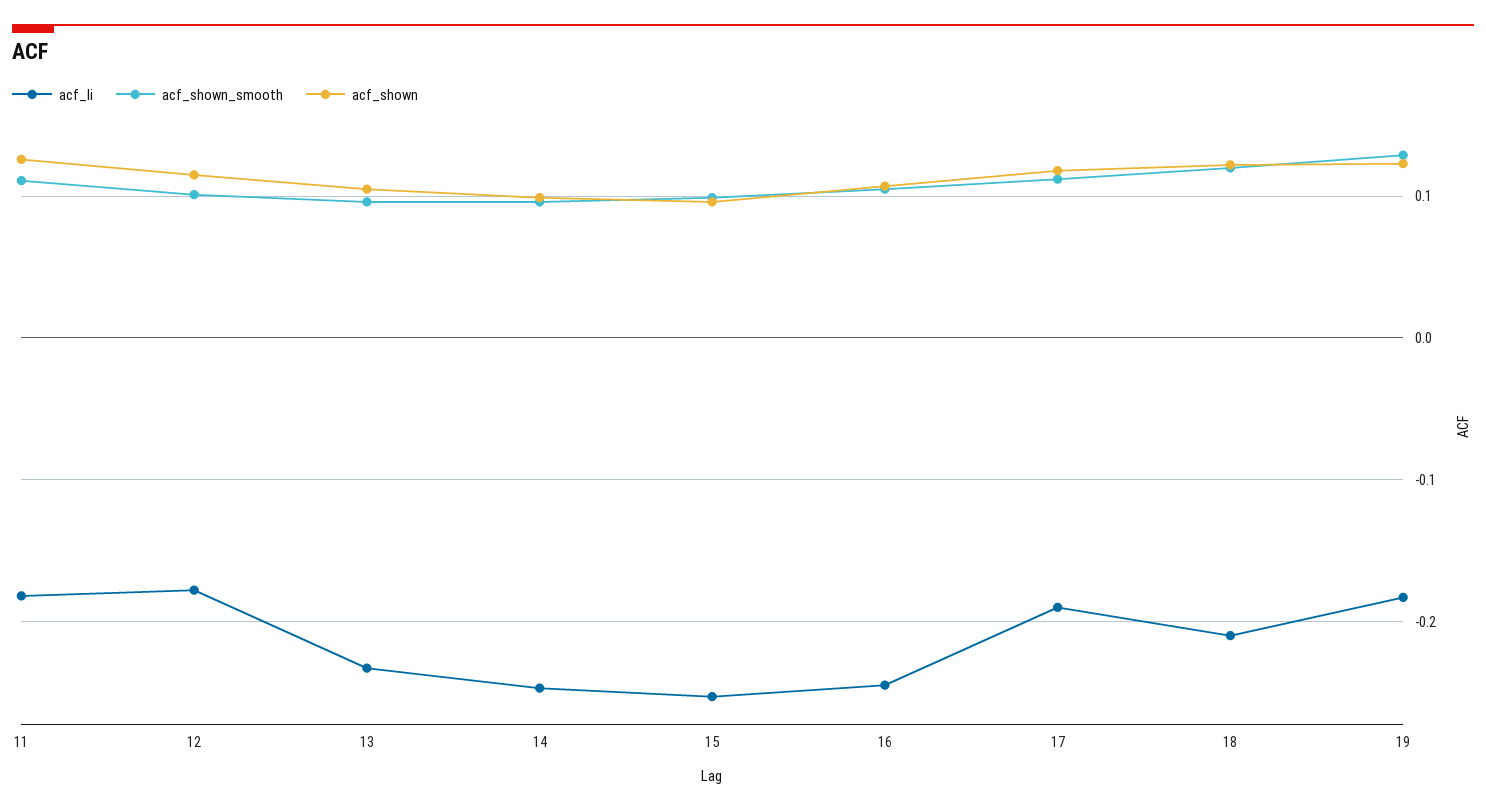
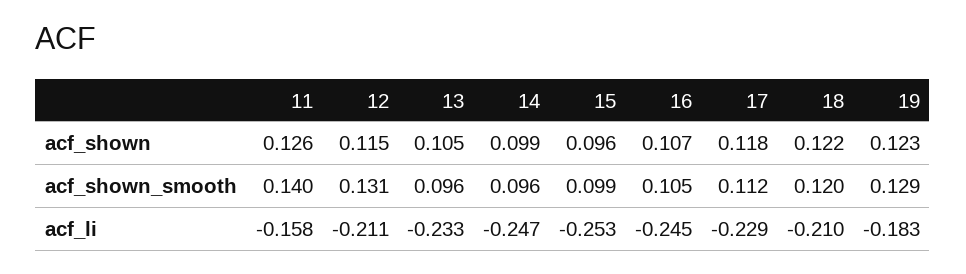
  {
    "acf_li": {
-     "11": -0.18,
+     "11": -0.158,
-     "12": -0.18,
+     "12": -0.211,
      "13": -0.233,
      "14": -0.247,
      "15": -0.253,
      "16": -0.245,
-     "17": -0.19,
+     "17": -0.229,
      "18": -0.21,
      "19": -0.183
    },
    "acf_shown_smooth": {
-     "11": 0.11,
+     "11": 0.14,
-     "12": 0.1,
+     "12": 0.131,
      "13": 0.096,
      "14": 0.096,
      "15": 0.099,
      "16": 0.105,
      "17": 0.112,
      "18": 0.12,
      "19": 0.129
    },
    "acf_shown": {
      "11": 0.126,
      "12": 0.115,
      "13": 0.105,
      "14": 0.099,
      "15": 0.096,
      "16": 0.107,
      "17": 0.118,
      "18": 0.122,
      "19": 0.123
    }
  }

